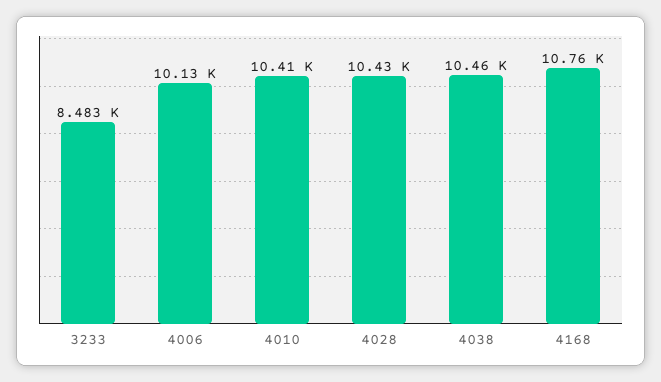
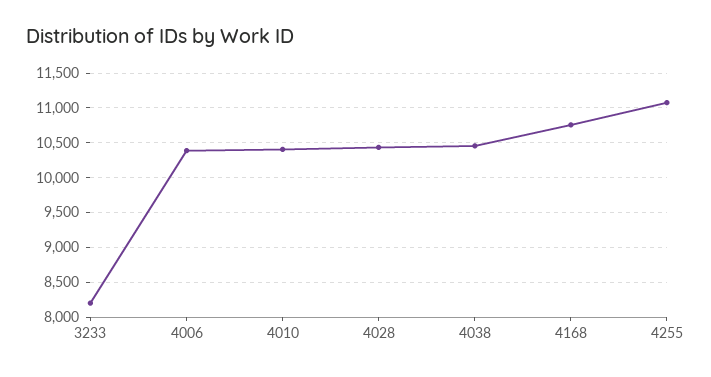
  {
-   "3233": 8483,
+   "3233": 8200,
-   "4006": 10130,
+   "4006": 10400,
    "4010": 10410,
    "4028": 10430,
    "4038": 10460,
-   "4168": 10760
+   "4168": 10760,
+   "4255": 11100
  }

